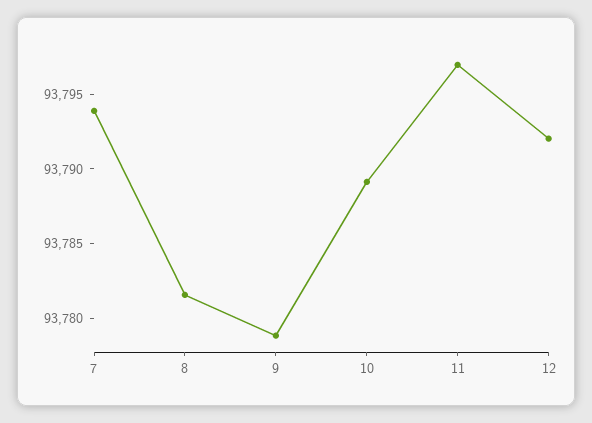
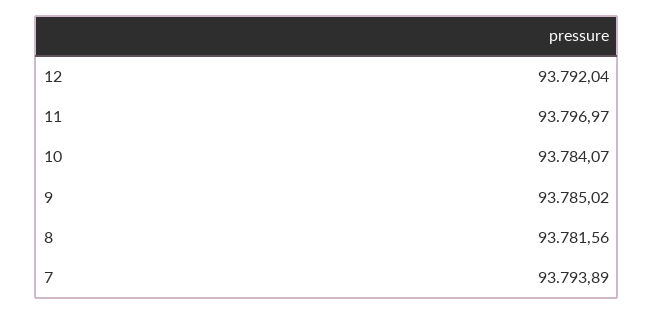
  {
    "7": 93793.89,
    "8": 93781.56,
-   "9": 93779,
+   "9": 93785.02,
-   "10": 93789,
+   "10": 93784.07,
    "11": 93796.97,
    "12": 93792.04
  }

